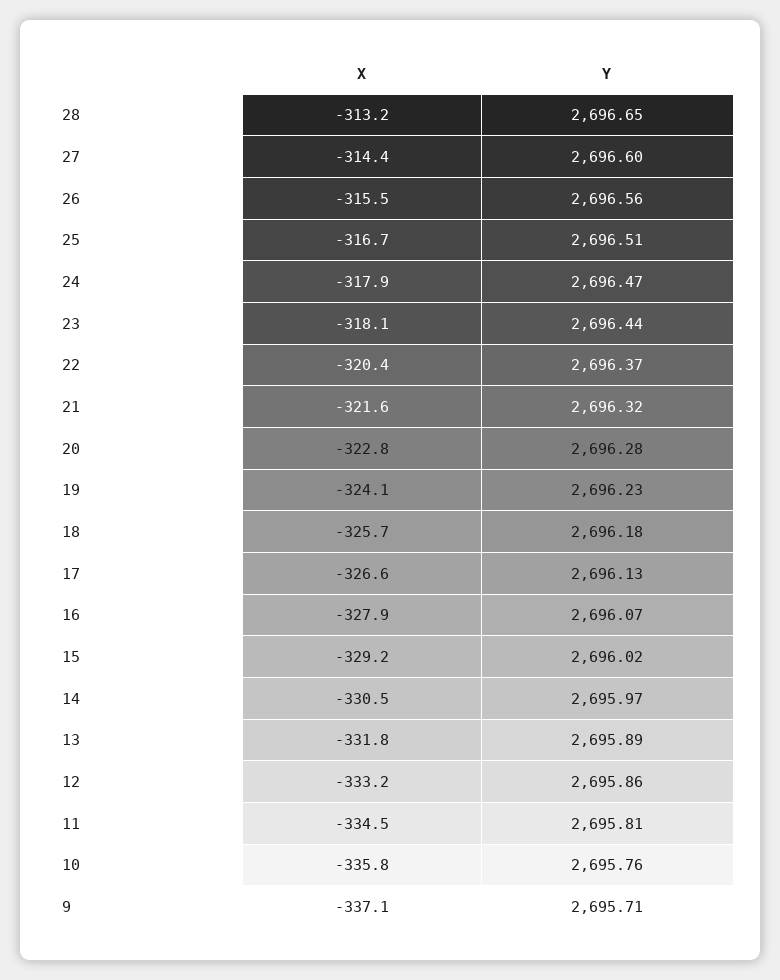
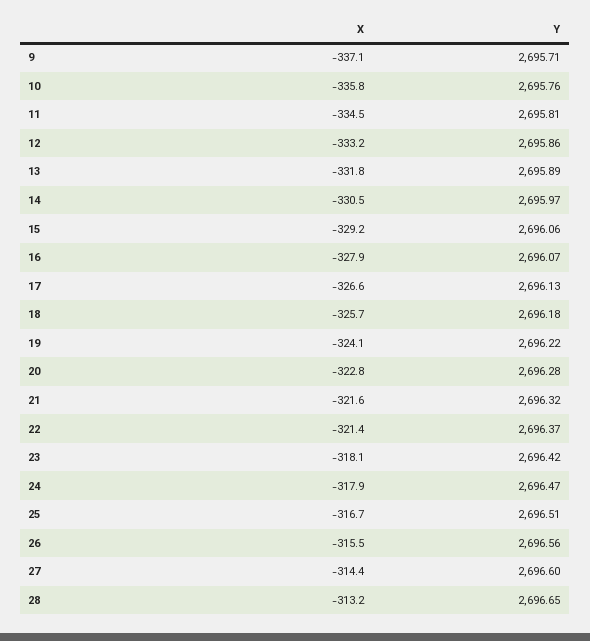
  {
    "X": {
      "28": -313.2,
      "27": -314.4,
      "26": -315.5,
      "25": -316.7,
      "24": -317.9,
      "23": -318.1,
-     "22": -320.4,
+     "22": -321.4,
      "21": -321.6,
      "20": -322.8,
      "19": -324.1,
      "18": -325.7,
      "17": -326.6,
      "16": -327.9,
      "15": -329.2,
      "14": -330.5,
      "13": -331.8,
      "12": -333.2,
      "11": -334.5,
      "10": -335.8,
      "9": -337.1
    },
    "Y": {
      "28": 2696.65,
      "27": 2696.6,
      "26": 2696.56,
      "25": 2696.51,
      "24": 2696.47,
-     "23": 2696.44,
+     "23": 2696.42,
      "22": 2696.37,
      "21": 2696.32,
      "20": 2696.28,
-     "19": 2696.23,
+     "19": 2696.22,
      "18": 2696.18,
      "17": 2696.13,
      "16": 2696.07,
-     "15": 2696.02,
+     "15": 2696.06,
      "14": 2695.97,
      "13": 2695.89,
      "12": 2695.86,
      "11": 2695.81,
      "10": 2695.76,
      "9": 2695.71
    }
  }

